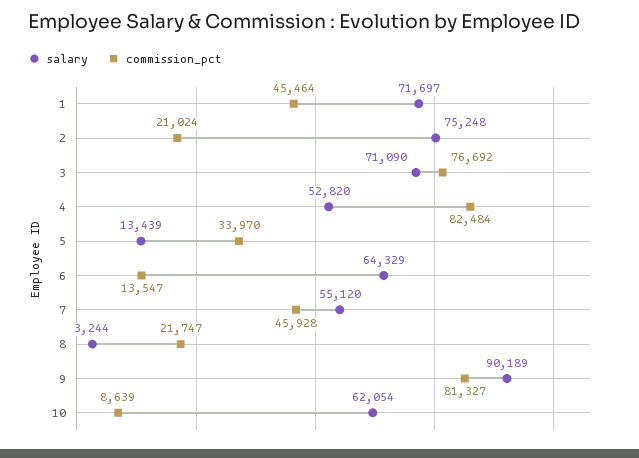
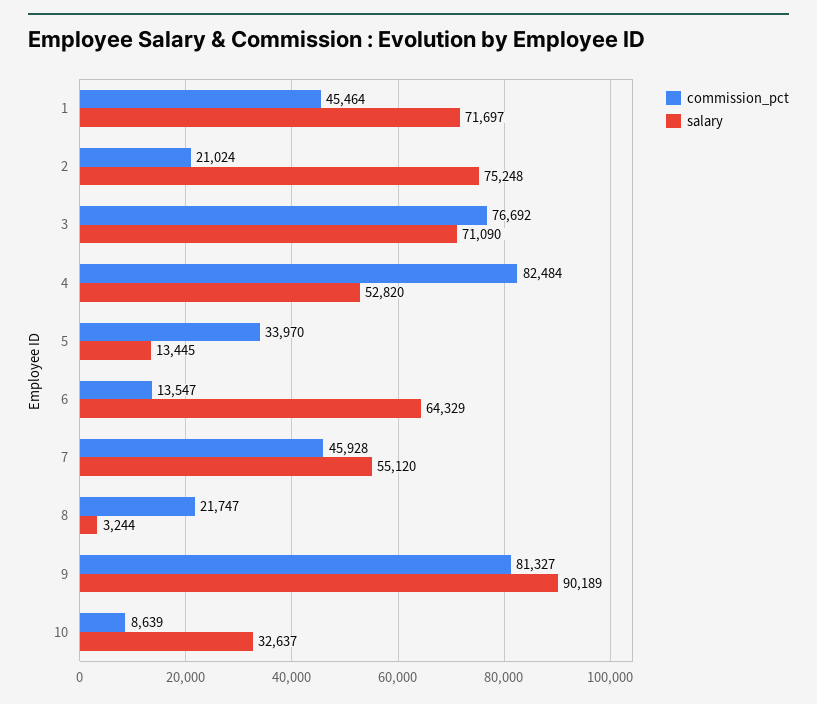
  {
    "salary": {
      "1": 71697,
      "2": 75248,
      "3": 71090,
      "4": 52820,
-     "5": 13439,
+     "5": 13445,
      "6": 64329,
      "7": 55120,
      "8": 3244,
      "9": 90189,
-     "10": 62054
+     "10": 32637
    },
    "commission_pct": {
      "1": 45464,
      "2": 21024,
      "3": 76692,
      "4": 82484,
      "5": 33970,
      "6": 13547,
      "7": 45928,
      "8": 21747,
      "9": 81327,
      "10": 8639
    }
  }

